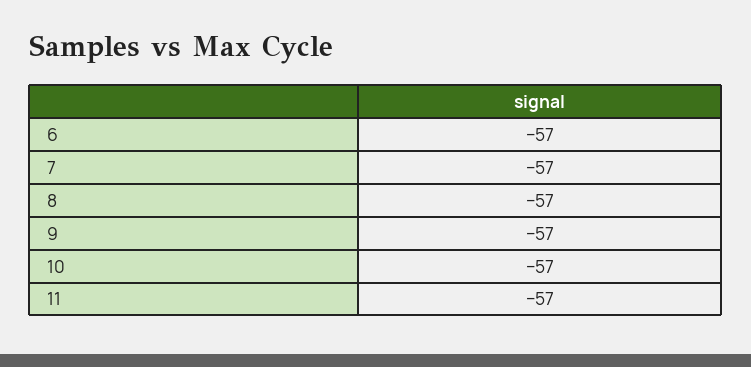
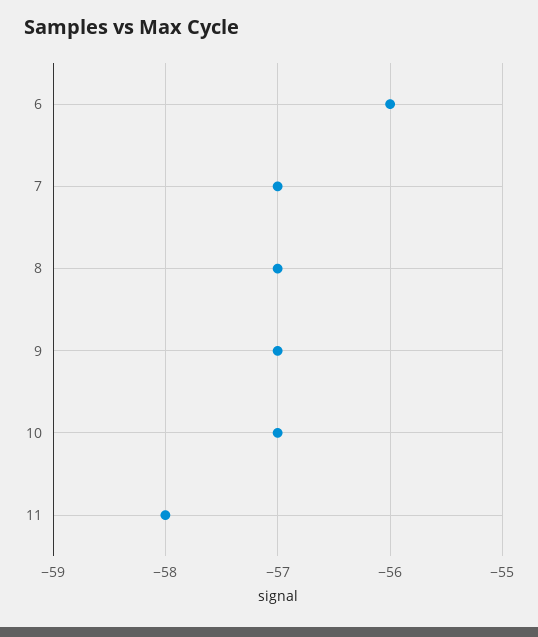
  {
-   "6": -57,
+   "6": -56,
    "7": -57,
    "8": -57,
    "9": -57,
    "10": -57,
-   "11": -57
+   "11": -58
  }

